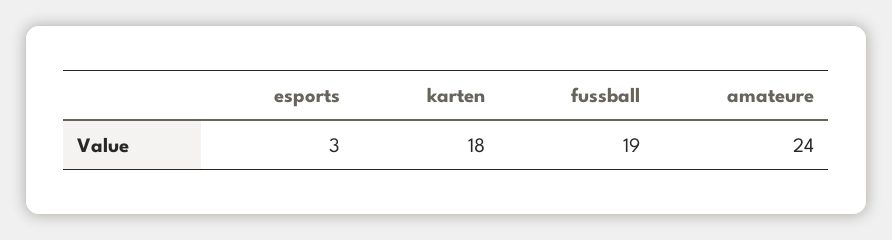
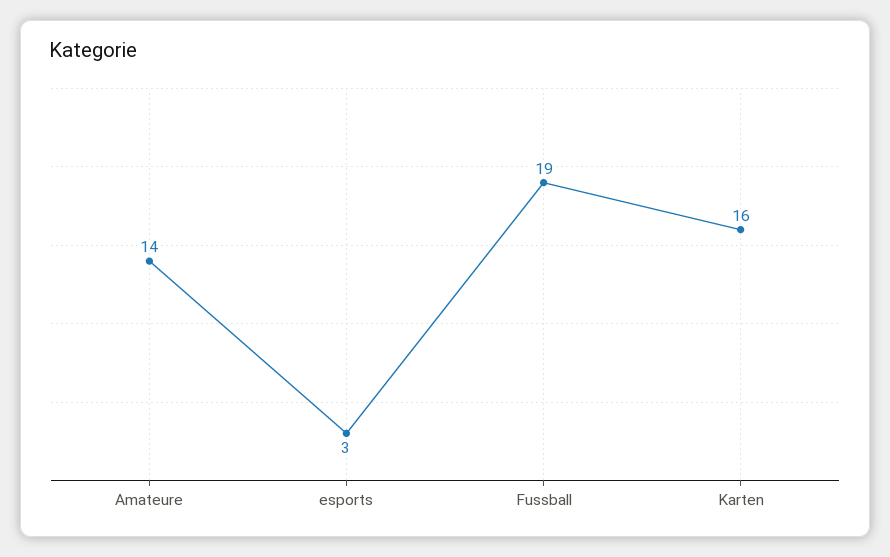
  {
    "esports": 3,
-   "karten": 18,
+   "karten": 16,
    "fussball": 19,
-   "amateure": 24
+   "amateure": 14
  }

